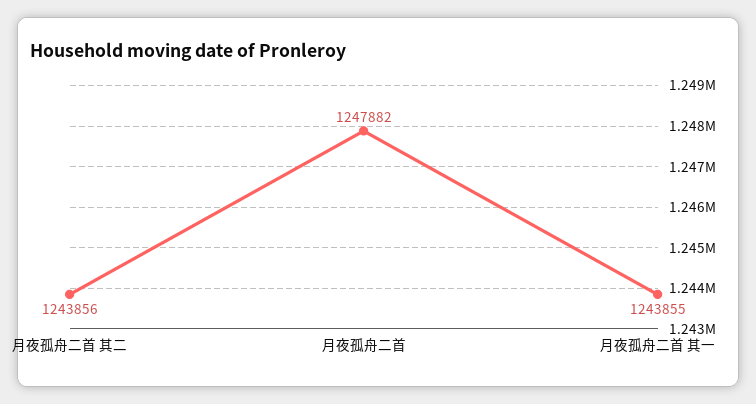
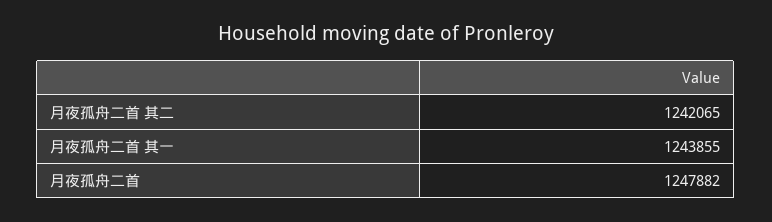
  {
-   "月夜孤舟二首 其二": 1243856,
+   "月夜孤舟二首 其二": 1242065,
    "月夜孤舟二首": 1247882,
    "月夜孤舟二首 其一": 1243855
  }

